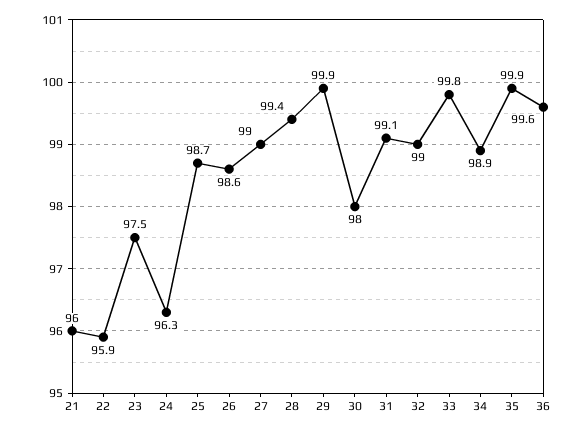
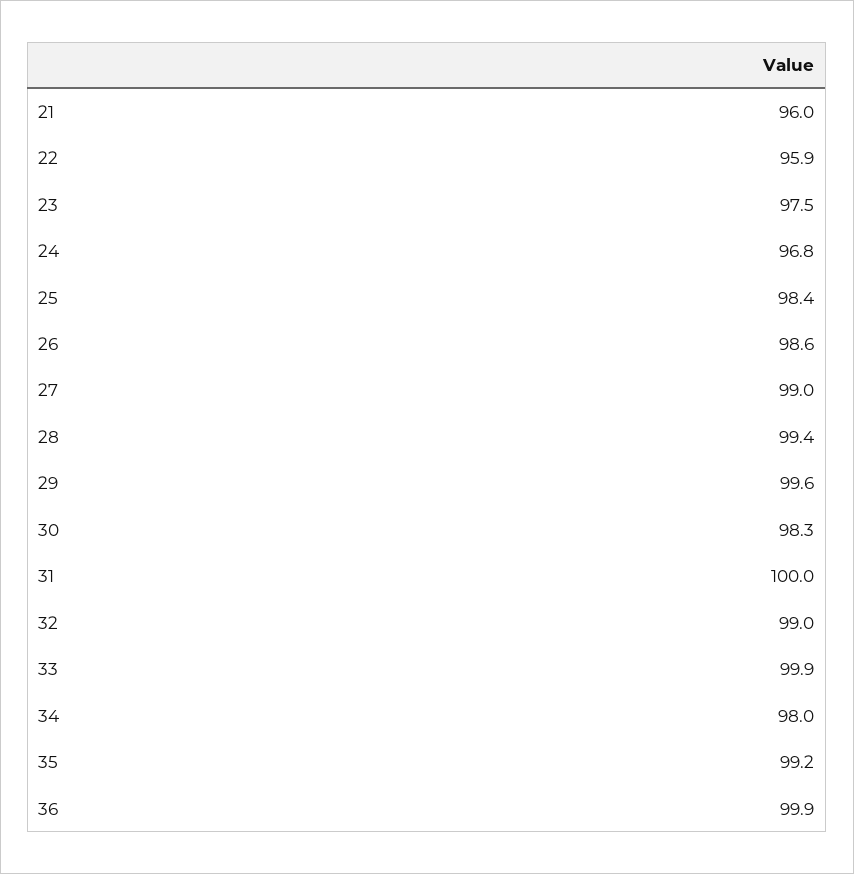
  {
    "21": 96,
    "22": 95.9,
    "23": 97.5,
-   "24": 96.3,
+   "24": 96.8,
-   "25": 98.7,
+   "25": 98.4,
    "26": 98.6,
    "27": 99,
    "28": 99.4,
-   "29": 99.9,
+   "29": 99.6,
-   "30": 98,
+   "30": 98.3,
-   "31": 99.1,
+   "31": 100,
    "32": 99,
-   "33": 99.8,
+   "33": 99.9,
-   "34": 98.9,
+   "34": 98,
-   "35": 99.9,
+   "35": 99.2,
-   "36": 99.6
+   "36": 99.9
  }

